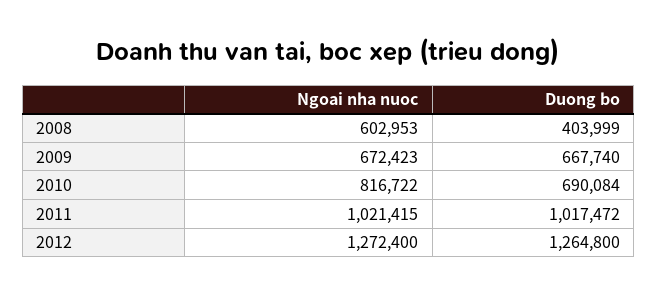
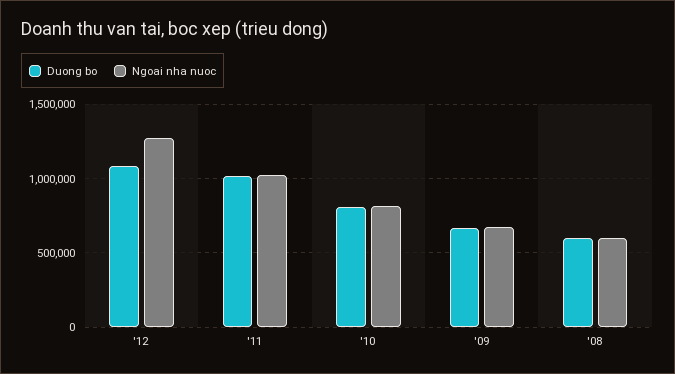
  {
    "Ngoai nha nuoc": {
      "2008": 602953,
      "2009": 672423,
      "2010": 816722,
      "2011": 1021415,
      "2012": 1272400
    },
    "Duong bo": {
-     "2008": 403999,
+     "2008": 600000,
      "2009": 667740,
-     "2010": 690084,
+     "2010": 800000,
      "2011": 1017472,
-     "2012": 1264800
+     "2012": 1100000
    }
  }

